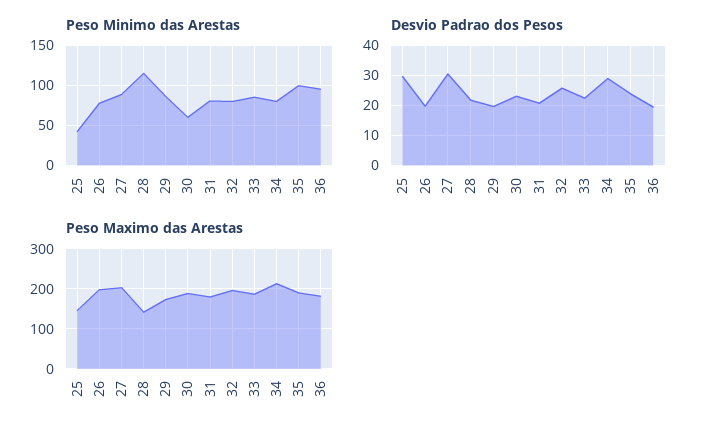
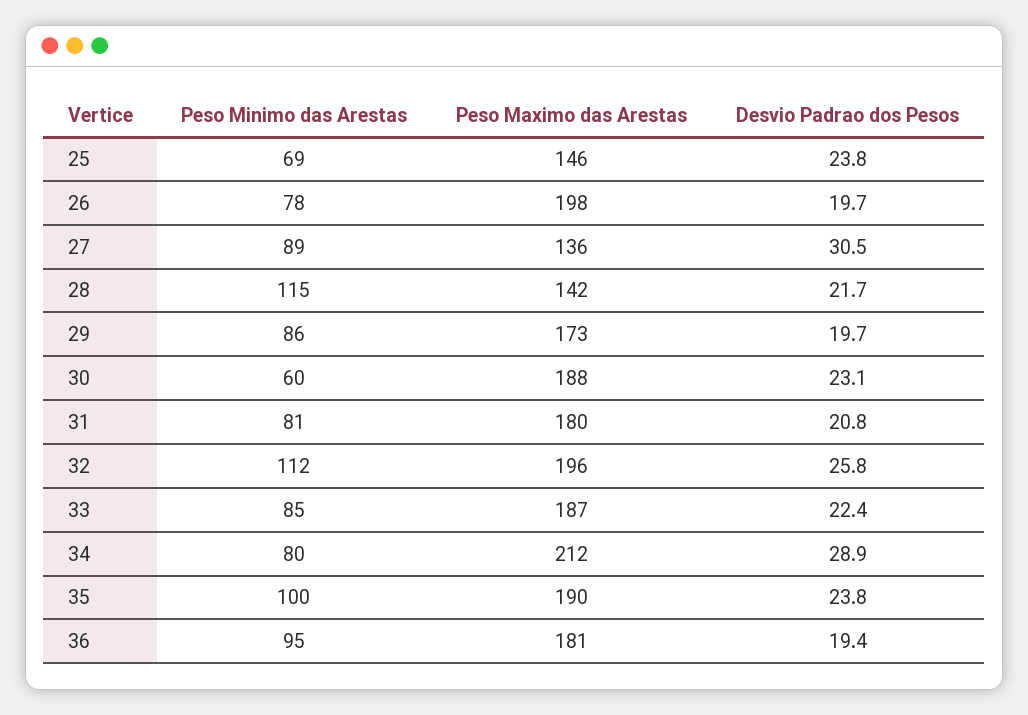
  {
    "Peso Minimo das Arestas": {
-     "25": 40,
+     "25": 69,
      "26": 78,
      "27": 89,
      "28": 115,
      "29": 86,
      "30": 60,
      "31": 81,
-     "32": 80,
+     "32": 112,
      "33": 85,
      "34": 80,
      "35": 100,
      "36": 95
    },
    "Desvio Padrao dos Pesos": {
-     "25": 30,
+     "25": 23.8,
      "26": 19.7,
      "27": 30.5,
      "28": 21.7,
      "29": 19.7,
      "30": 23.1,
      "31": 20.8,
      "32": 25.8,
      "33": 22.4,
      "34": 28.9,
      "35": 23.8,
      "36": 19.4
    },
    "Peso Maximo das Arestas": {
      "25": 146,
      "26": 198,
-     "27": 200,
+     "27": 136,
      "28": 142,
      "29": 173,
      "30": 188,
      "31": 180,
      "32": 196,
      "33": 187,
      "34": 212,
      "35": 190,
      "36": 181
    }
  }

